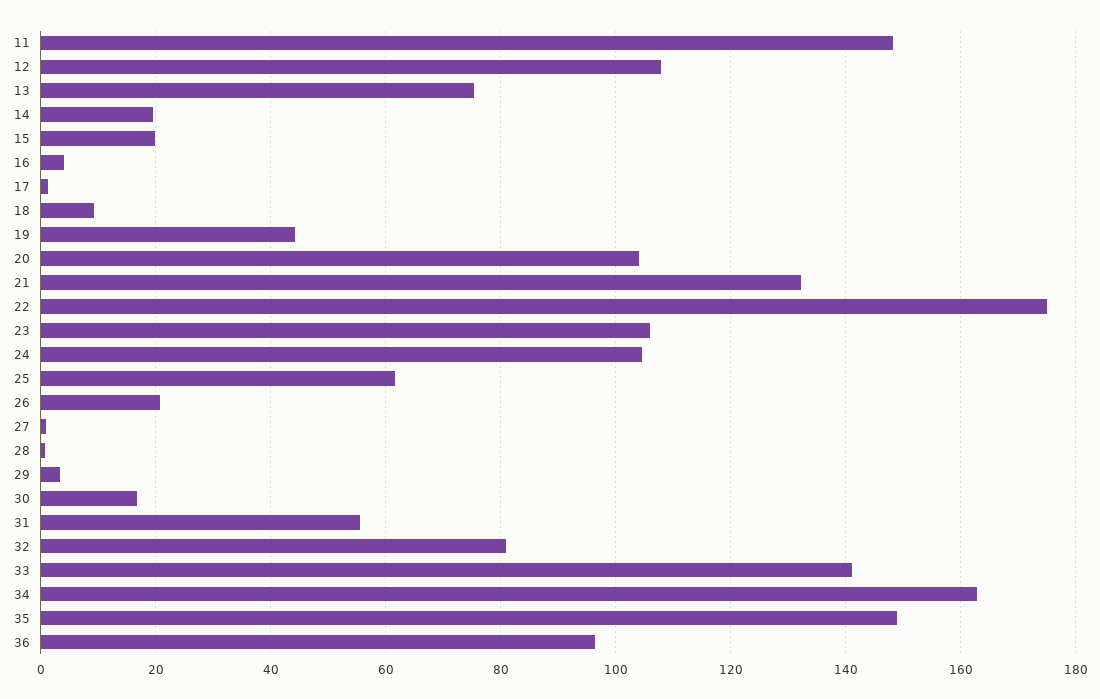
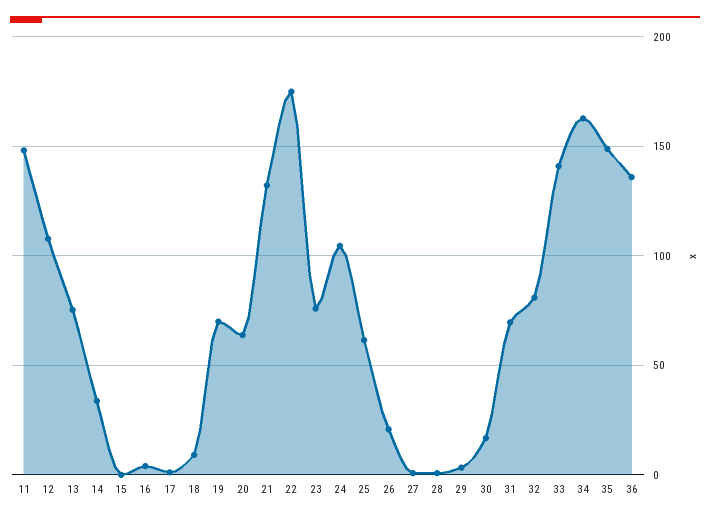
  {
    "11": 148,
    "12": 108,
    "13": 76,
-   "14": 20,
+   "14": 35,
-   "15": 20,
+   "15": 0,
    "16": 4,
    "17": 2,
    "18": 10,
-   "19": 44,
+   "19": 70,
-   "20": 104,
+   "20": 65,
    "21": 132,
    "22": 176,
-   "23": 106,
+   "23": 75,
    "24": 104,
    "25": 62,
    "26": 20,
    "27": 0,
    "28": 0,
    "29": 4,
    "30": 16,
-   "31": 56,
+   "31": 70,
    "32": 80,
    "33": 142,
    "34": 162,
    "35": 148,
-   "36": 96
+   "36": 135
  }

